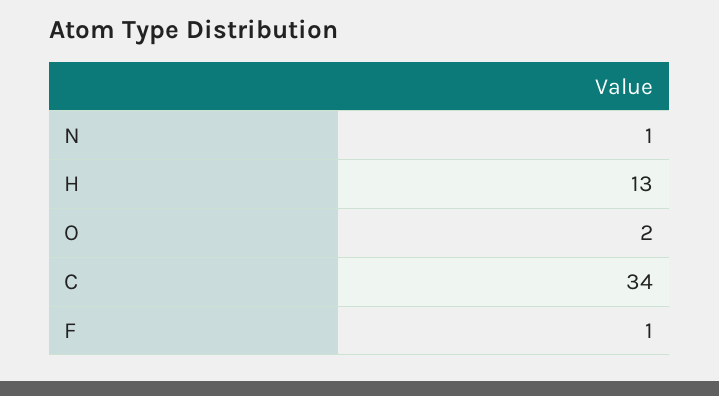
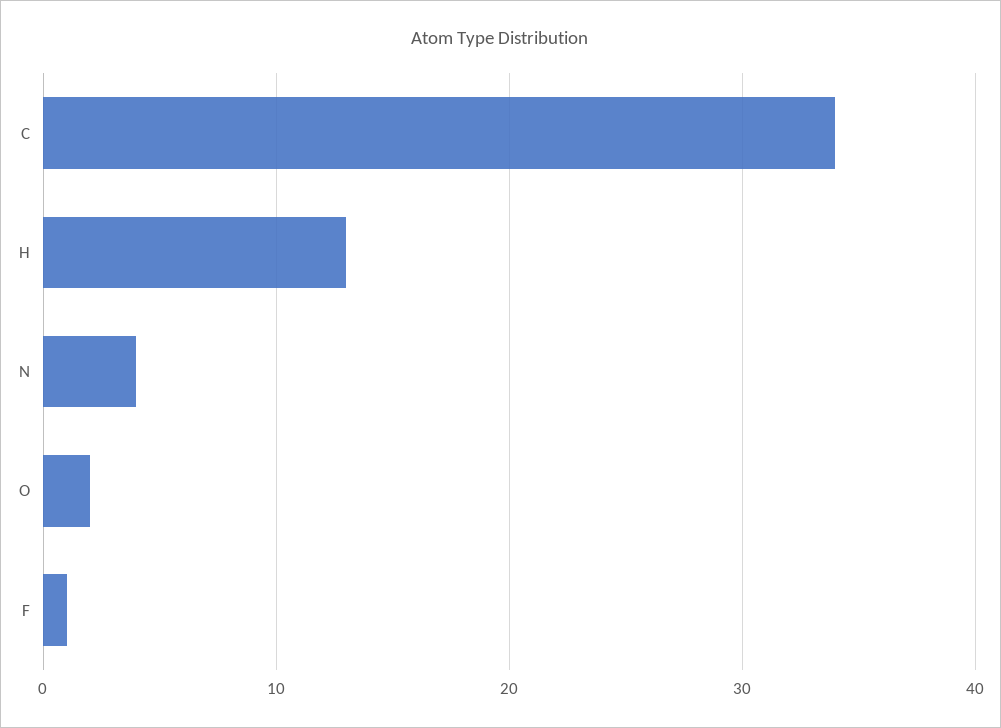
  {
-   "N": 1,
+   "N": 4,
    "H": 13,
    "O": 2,
    "C": 34,
    "F": 1
  }

